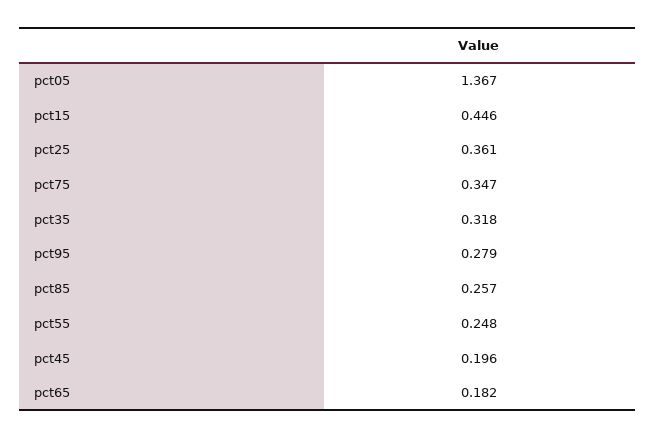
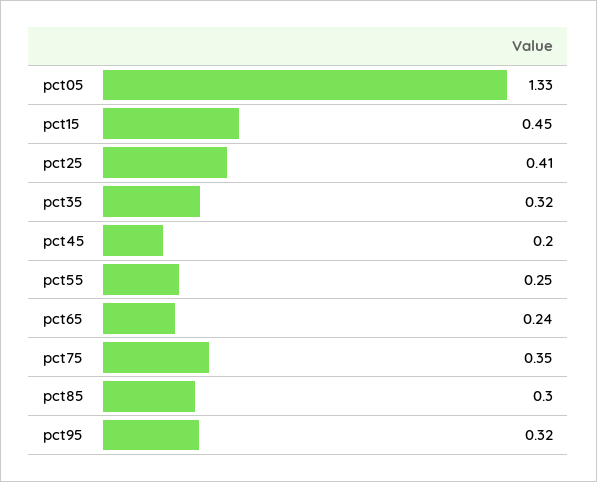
  {
-   "pct05": 1.367,
+   "pct05": 1.33,
    "pct15": 0.446,
-   "pct25": 0.361,
+   "pct25": 0.41,
    "pct75": 0.347,
    "pct35": 0.318,
-   "pct95": 0.279,
+   "pct95": 0.32,
-   "pct85": 0.257,
+   "pct85": 0.3,
    "pct55": 0.248,
    "pct45": 0.196,
-   "pct65": 0.182
+   "pct65": 0.24
  }

